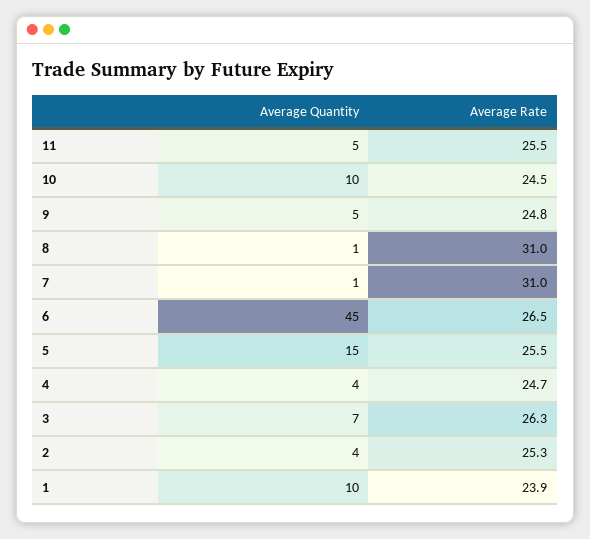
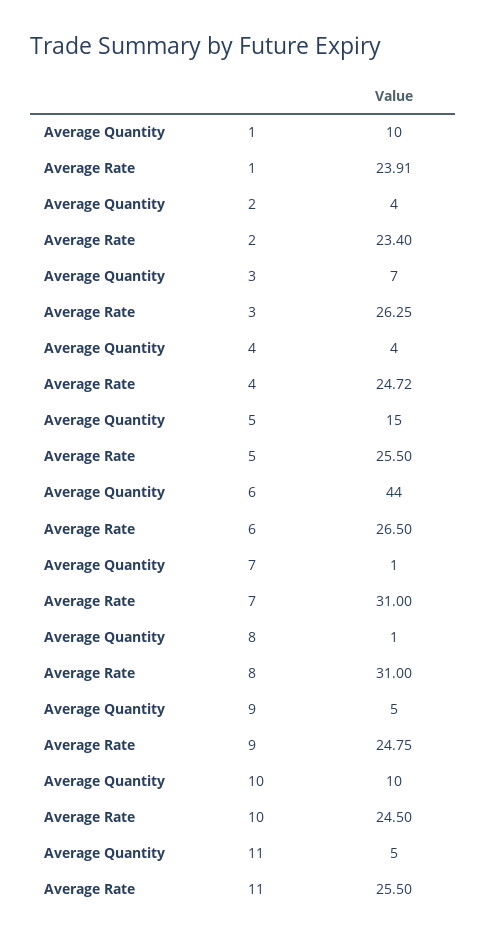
  {
    "Average Quantity": {
      "11": 5,
      "10": 10,
      "9": 5,
      "8": 1,
      "7": 1,
-     "6": 45,
+     "6": 44,
      "5": 15,
      "4": 4,
      "3": 7,
      "2": 4,
      "1": 10
    },
    "Average Rate": {
      "11": 25.5,
      "10": 24.5,
      "9": 24.75,
      "8": 31,
      "7": 31,
      "6": 26.5,
      "5": 25.5,
      "4": 24.72,
      "3": 26.25,
-     "2": 25.3,
+     "2": 23.4,
      "1": 23.91
    }
  }

